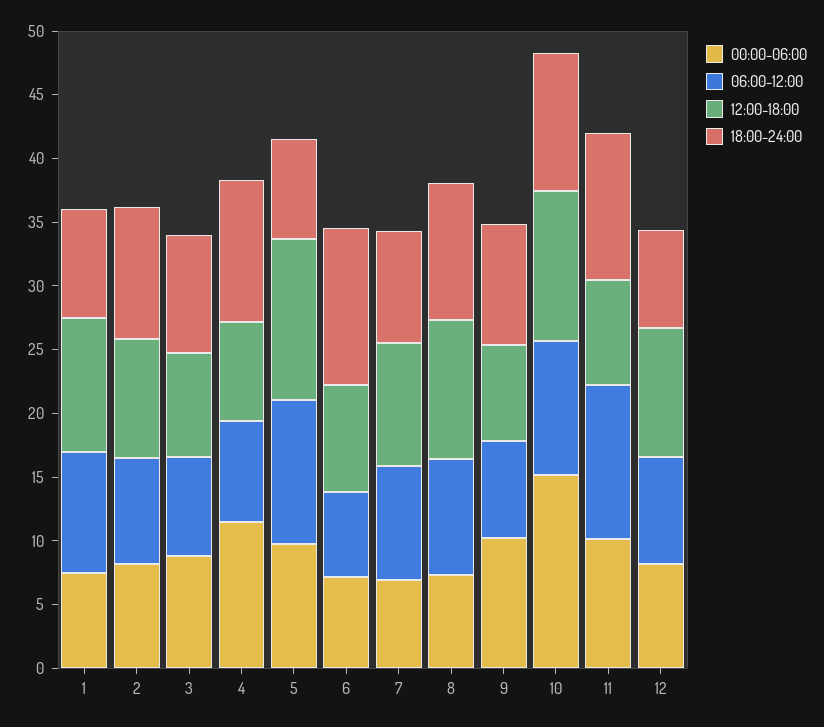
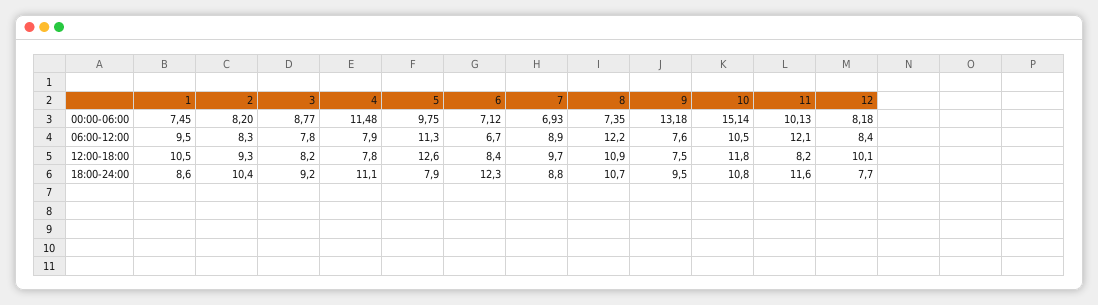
  {
    "00:00-06:00": {
      "1": 7.45,
      "2": 8.2,
      "3": 8.77,
      "4": 11.48,
      "5": 9.75,
      "6": 7.12,
      "7": 6.93,
      "8": 7.35,
-     "9": 10,
+     "9": 13.18,
      "10": 15.14,
      "11": 10.13,
      "12": 8.18
    },
    "06:00-12:00": {
      "1": 9.5,
      "2": 8.3,
      "3": 7.8,
      "4": 7.9,
      "5": 11.3,
      "6": 6.7,
      "7": 8.9,
-     "8": 9,
+     "8": 12.2,
      "9": 7.6,
      "10": 10.5,
      "11": 12.1,
      "12": 8.4
    },
    "12:00-18:00": {
      "1": 10.5,
      "2": 9.3,
      "3": 8.2,
      "4": 7.8,
      "5": 12.6,
      "6": 8.4,
      "7": 9.7,
      "8": 10.9,
      "9": 7.5,
      "10": 11.8,
      "11": 8.2,
      "12": 10.1
    },
    "18:00-24:00": {
      "1": 8.6,
      "2": 10.4,
      "3": 9.2,
      "4": 11.1,
      "5": 7.9,
      "6": 12.3,
      "7": 8.8,
      "8": 10.7,
      "9": 9.5,
      "10": 10.8,
      "11": 11.6,
      "12": 7.7
    }
  }

